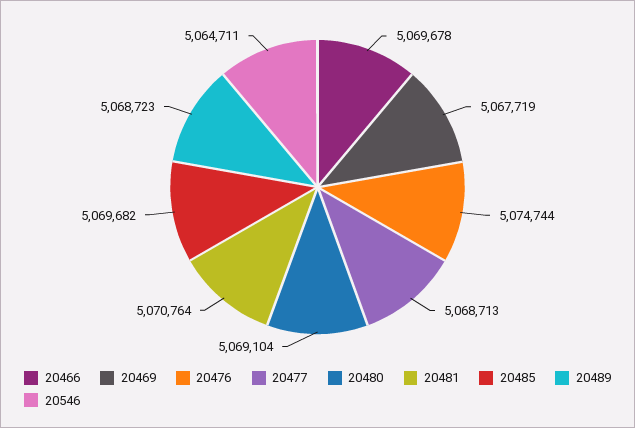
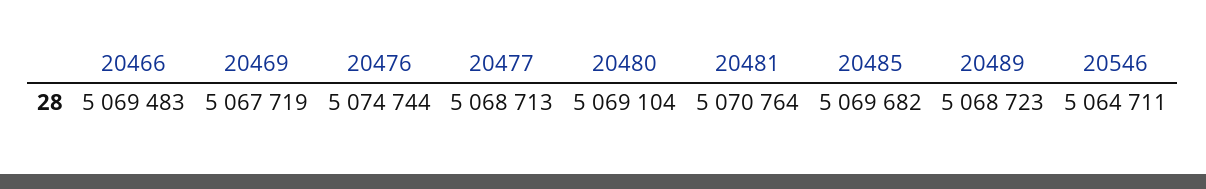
  {
-   "20466": 5069678,
+   "20466": 5069483,
    "20469": 5067719,
    "20476": 5074744,
    "20477": 5068713,
    "20480": 5069104,
    "20481": 5070764,
    "20485": 5069682,
    "20489": 5068723,
    "20546": 5064711
  }

